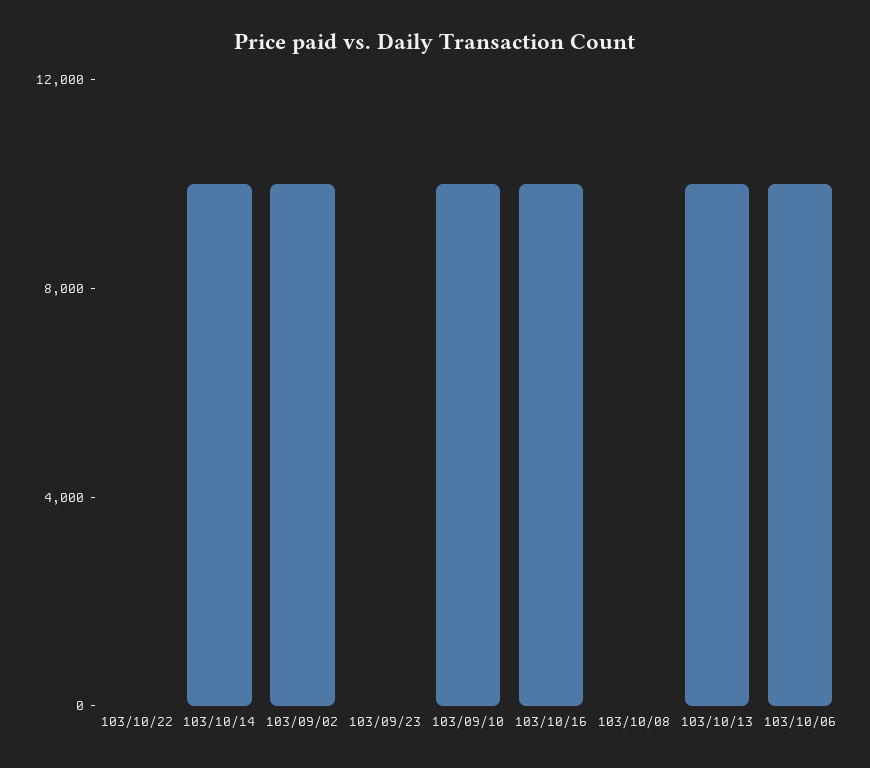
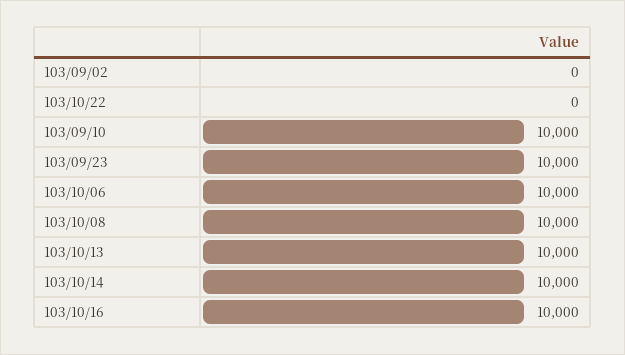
  {
    "103/10/22": 0,
    "103/10/14": 10000,
-   "103/09/02": 10000,
+   "103/09/02": 0,
-   "103/09/23": 0,
+   "103/09/23": 10000,
    "103/09/10": 10000,
    "103/10/16": 10000,
-   "103/10/08": 0,
+   "103/10/08": 10000,
    "103/10/13": 10000,
    "103/10/06": 10000
  }

